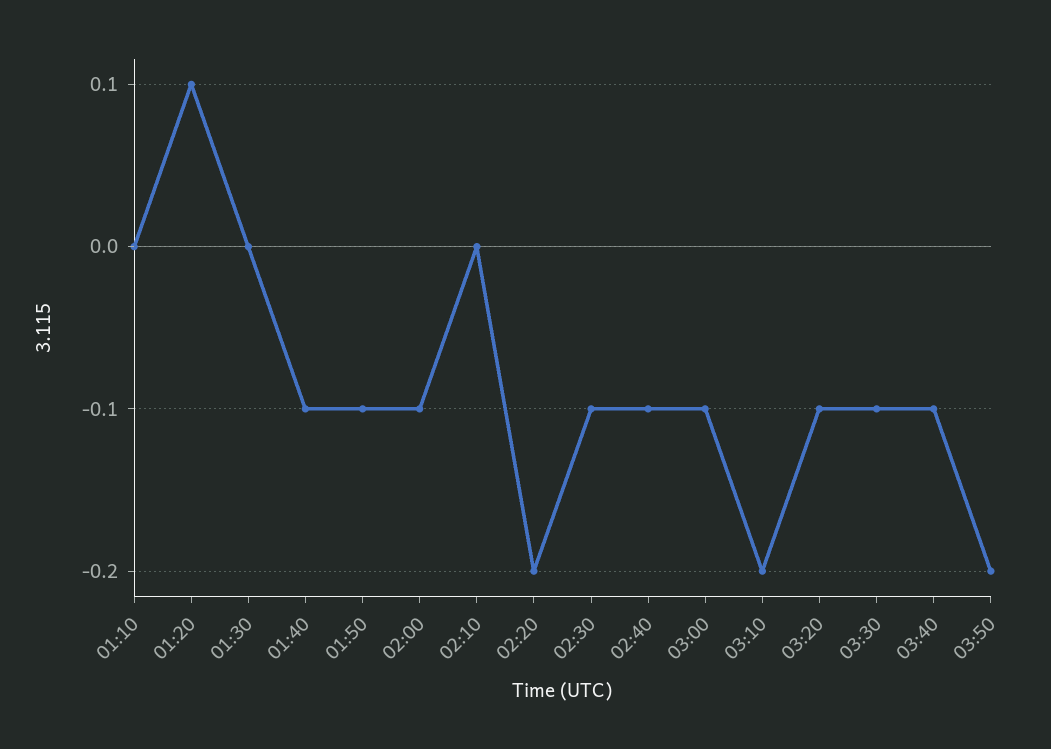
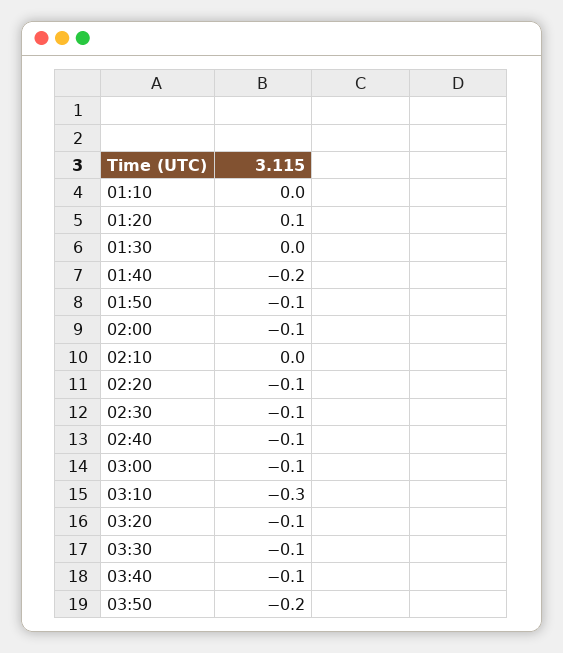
  {
    "01:10": 0,
    "01:20": 0.1,
    "01:30": 0,
-   "01:40": -0.1,
+   "01:40": -0.2,
    "01:50": -0.1,
    "02:00": -0.1,
    "02:10": 0,
-   "02:20": -0.2,
+   "02:20": -0.1,
    "02:30": -0.1,
    "02:40": -0.1,
    "03:00": -0.1,
-   "03:10": -0.2,
+   "03:10": -0.3,
    "03:20": -0.1,
    "03:30": -0.1,
    "03:40": -0.1,
    "03:50": -0.2
  }

